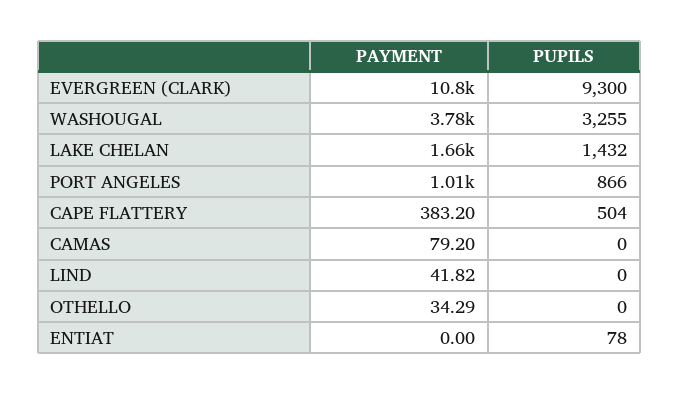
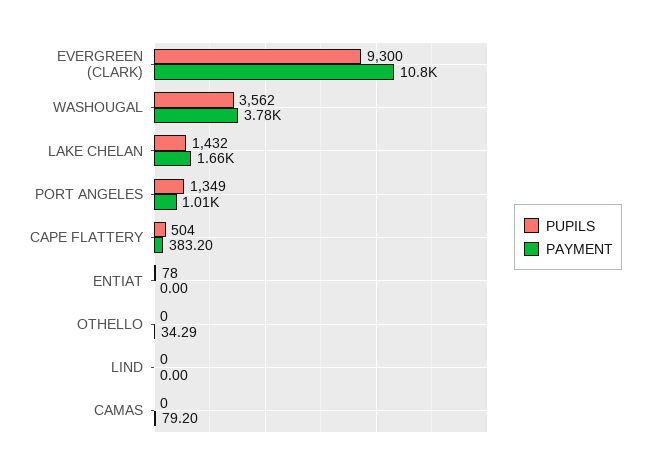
  {
    "PAYMENT": {
      "EVERGREEN (CLARK)": 10800,
      "WASHOUGAL": 3780,
      "LAKE CHELAN": 1660,
      "PORT ANGELES": 1010,
      "CAPE FLATTERY": 383.2,
      "CAMAS": 79.2,
-     "LIND": 41.82,
+     "LIND": 0,
      "OTHELLO": 34.29,
      "ENTIAT": 0
    },
    "PUPILS": {
      "EVERGREEN (CLARK)": 9300,
-     "WASHOUGAL": 3255,
+     "WASHOUGAL": 3562,
      "LAKE CHELAN": 1432,
-     "PORT ANGELES": 866,
+     "PORT ANGELES": 1349,
      "CAPE FLATTERY": 504,
      "CAMAS": 0,
      "LIND": 0,
      "OTHELLO": 0,
      "ENTIAT": 78
    }
  }

